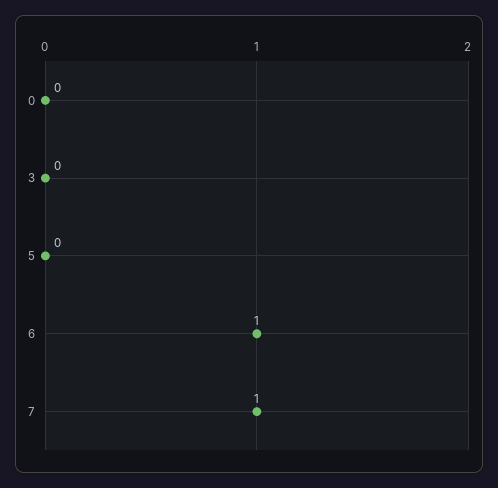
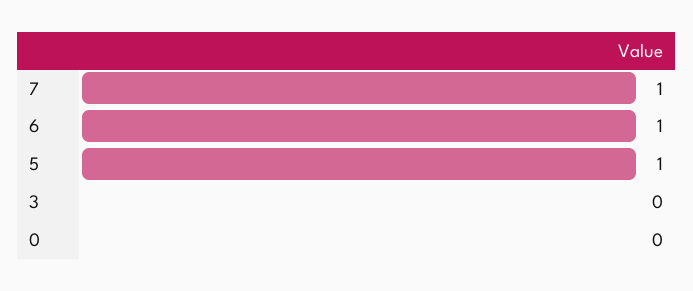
  {
    "0": 0,
    "3": 0,
-   "5": 0,
+   "5": 1,
    "6": 1,
    "7": 1
  }

